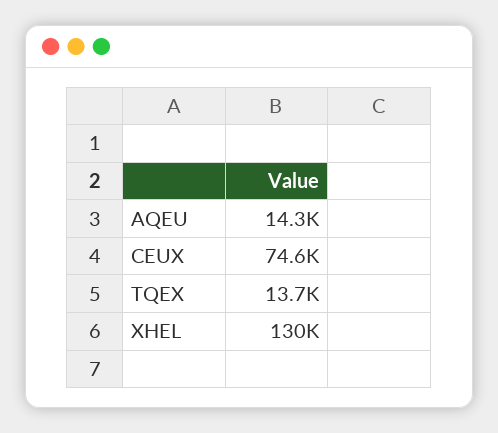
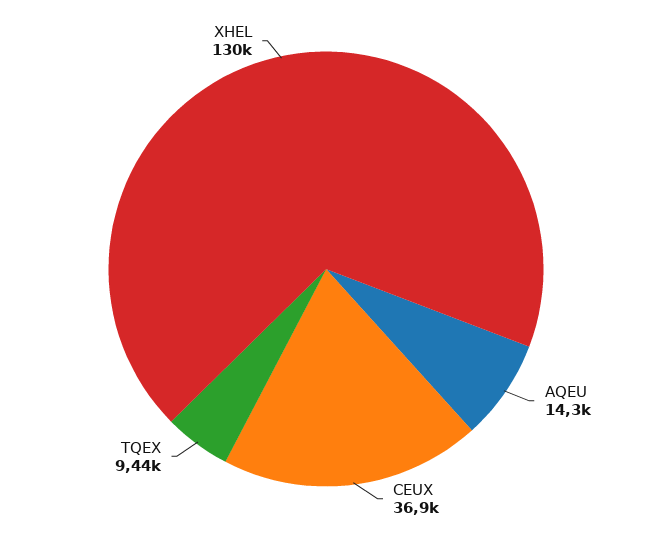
  {
    "AQEU": 14300,
-   "CEUX": 74600,
+   "CEUX": 36900,
-   "TQEX": 13700,
+   "TQEX": 9440,
    "XHEL": 130000
  }

